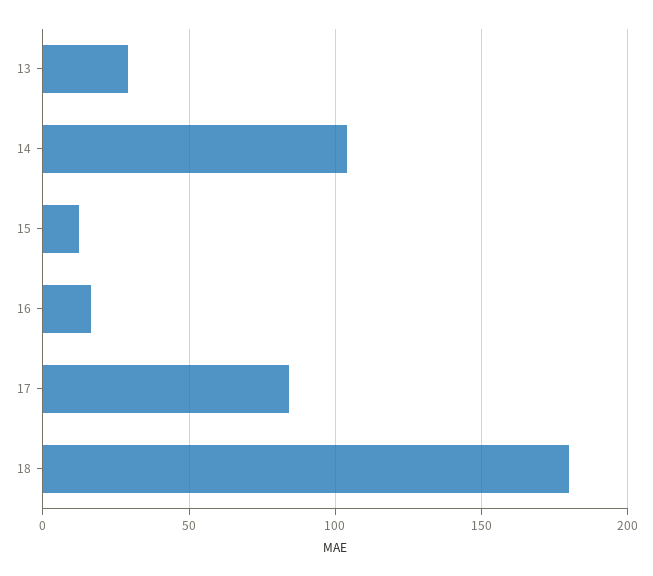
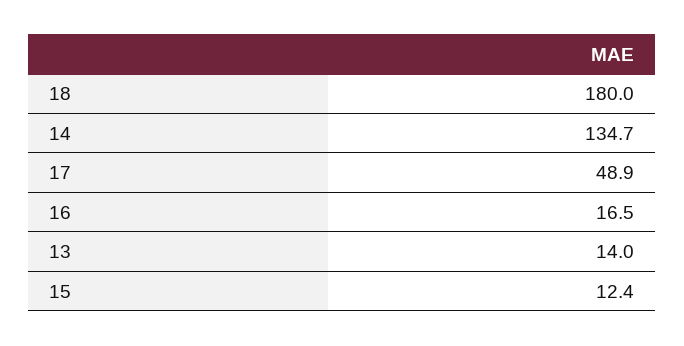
  {
-   "13": 30,
+   "13": 14,
-   "14": 105,
+   "14": 134.7,
    "15": 12.4,
    "16": 16.5,
-   "17": 85,
+   "17": 48.9,
    "18": 180
  }

